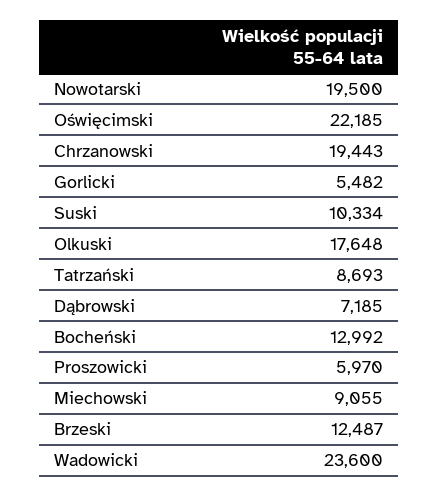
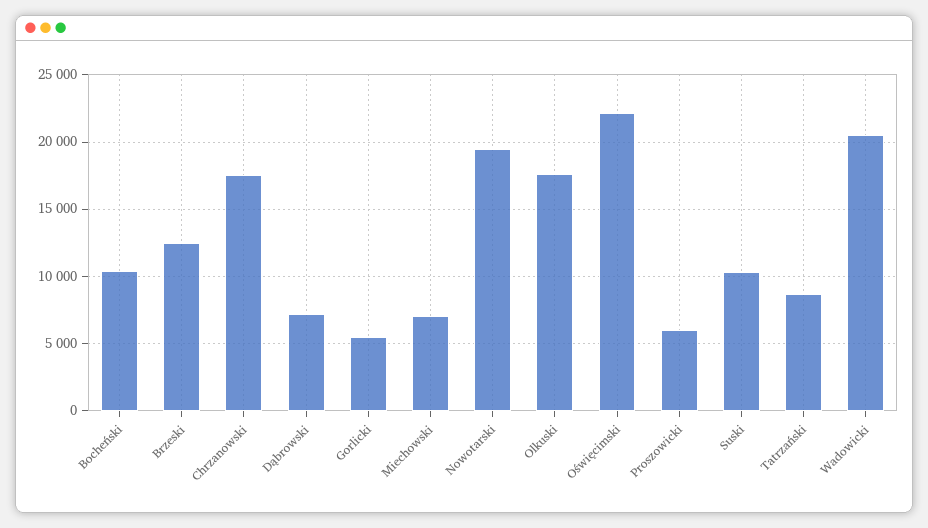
  {
    "Nowotarski": 19500,
    "Oświęcimski": 22185,
-   "Chrzanowski": 19443,
+   "Chrzanowski": 17500,
    "Gorlicki": 5482,
    "Suski": 10334,
    "Olkuski": 17648,
    "Tatrzański": 8693,
    "Dąbrowski": 7185,
-   "Bocheński": 12992,
+   "Bocheński": 10500,
    "Proszowicki": 5970,
-   "Miechowski": 9055,
+   "Miechowski": 7000,
    "Brzeski": 12487,
-   "Wadowicki": 23600
+   "Wadowicki": 20500
  }

